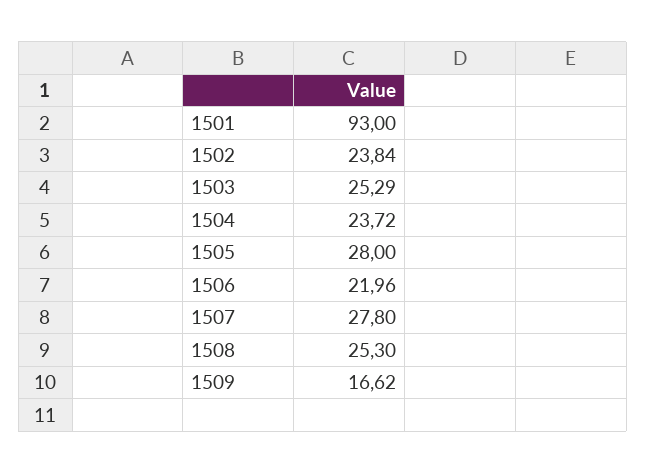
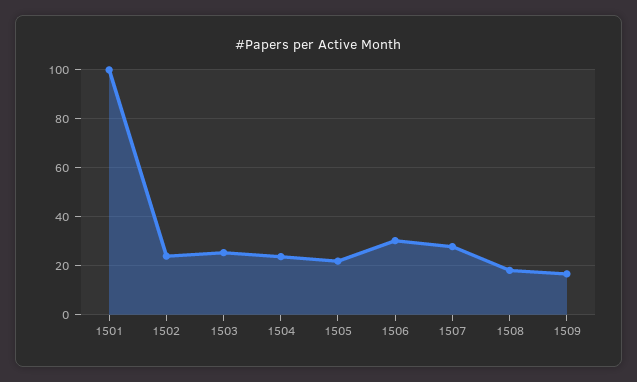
  {
-   "1501": 93,
+   "1501": 100,
    "1502": 23.84,
    "1503": 25.29,
    "1504": 23.72,
-   "1505": 28,
+   "1505": 22.5,
-   "1506": 21.96,
+   "1506": 30,
    "1507": 27.8,
-   "1508": 25.3,
+   "1508": 17.5,
    "1509": 16.62
  }

